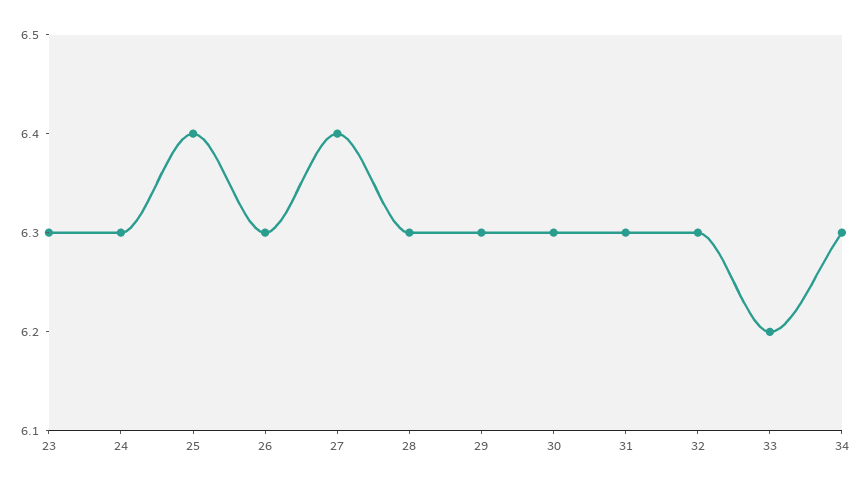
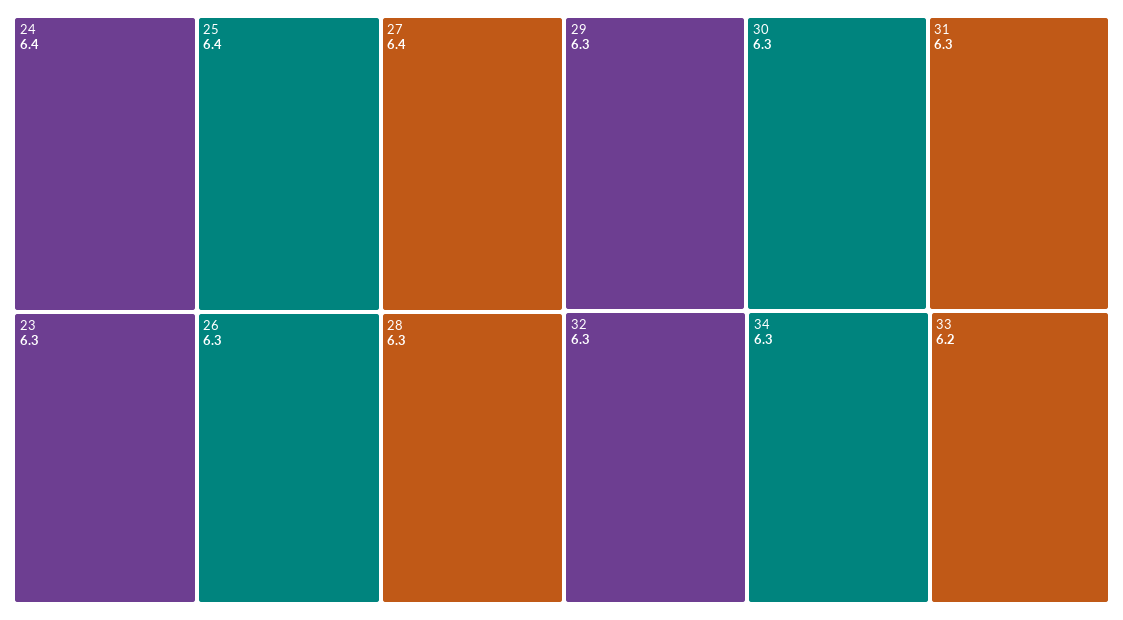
  {
    "23": 6.3,
-   "24": 6.3,
+   "24": 6.4,
    "25": 6.4,
    "26": 6.3,
    "27": 6.4,
    "28": 6.3,
    "29": 6.3,
    "30": 6.3,
    "31": 6.3,
    "32": 6.3,
    "33": 6.2,
    "34": 6.3
  }

